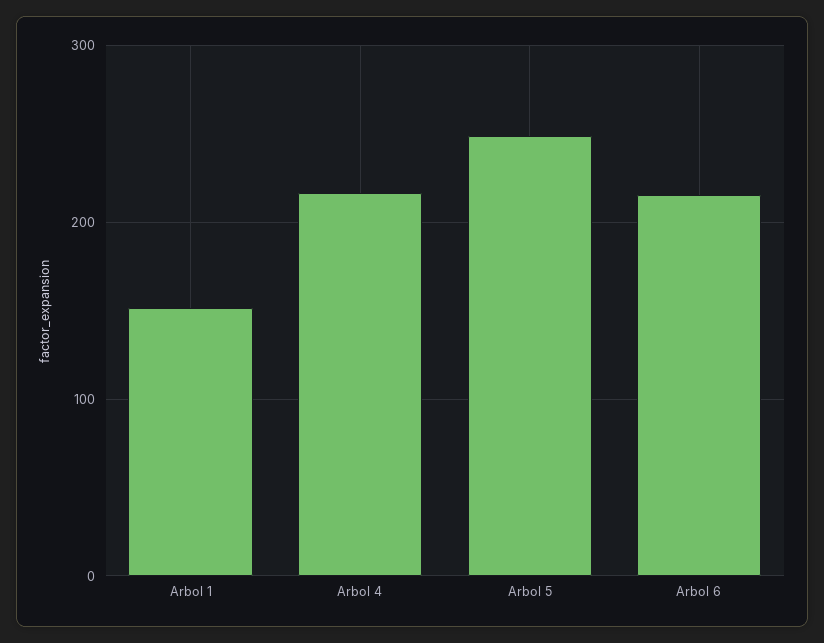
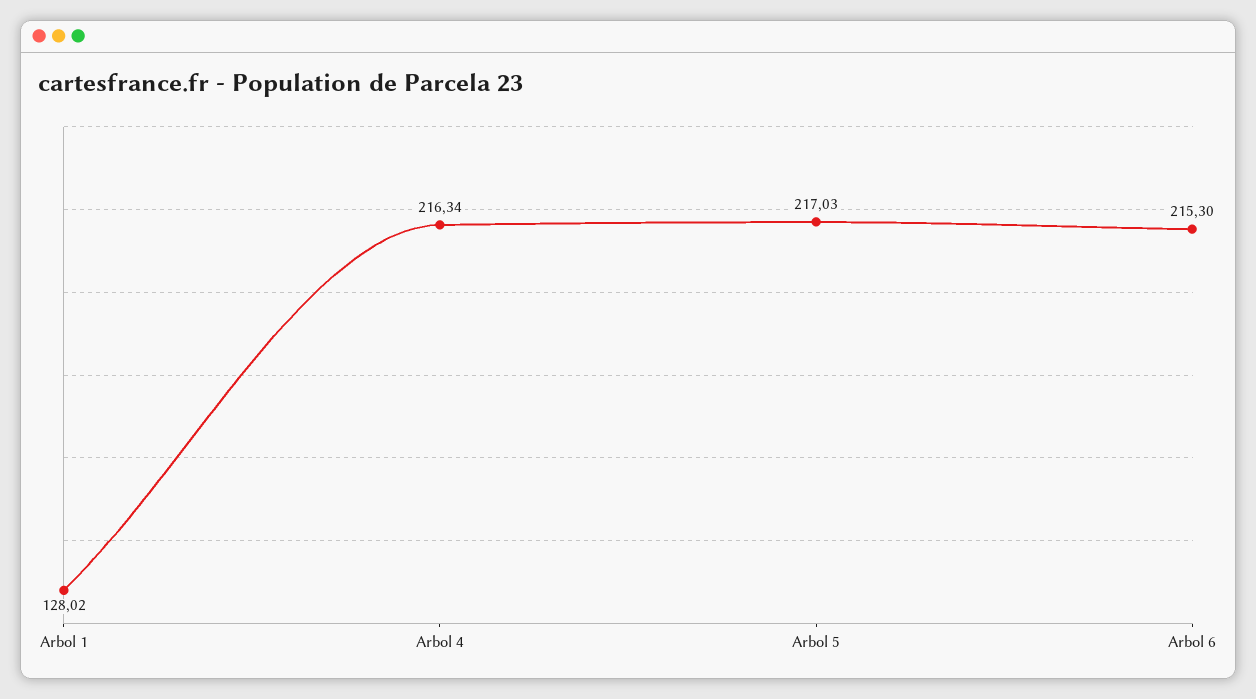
  {
-   "Arbol 1": 150,
+   "Arbol 1": 128.02,
    "Arbol 4": 216.34,
-   "Arbol 5": 250,
+   "Arbol 5": 217.03,
    "Arbol 6": 215.3
  }

